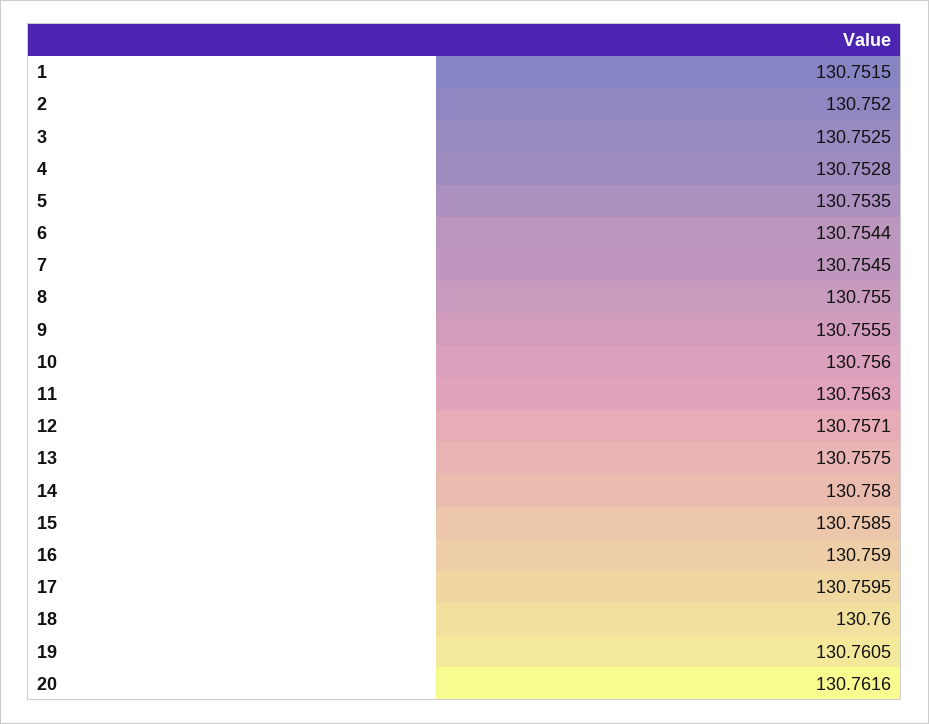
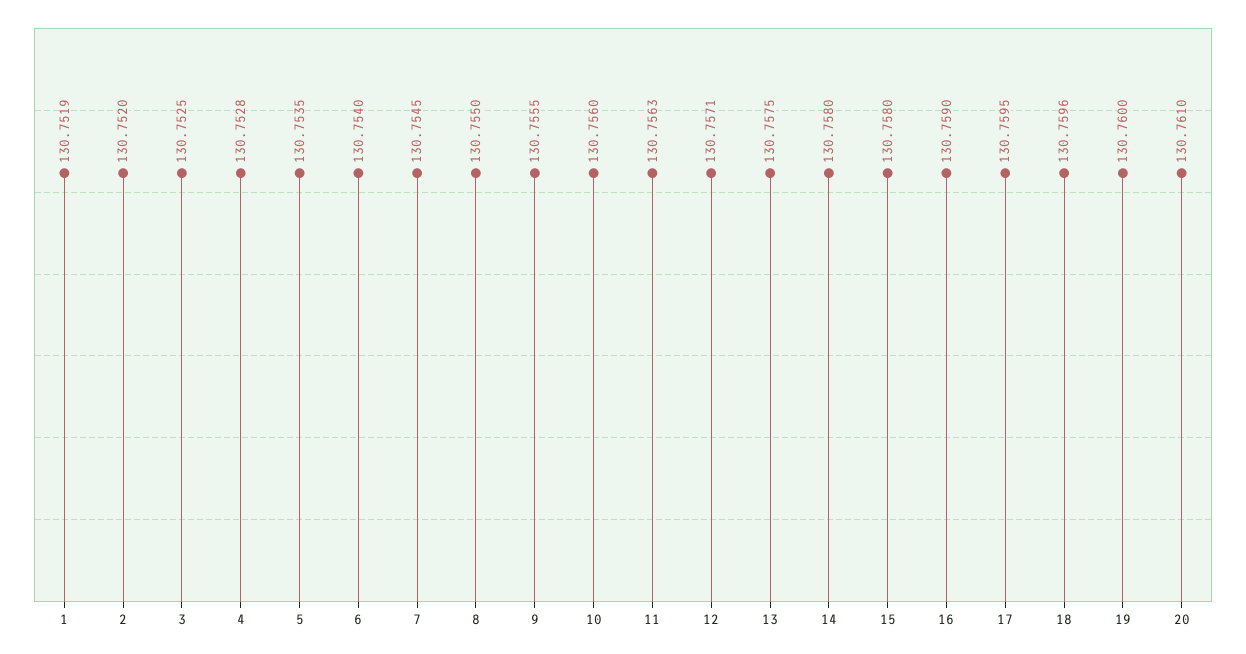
  {
-   "1": 130.7515,
+   "1": 130.7519,
    "2": 130.752,
    "3": 130.7525,
    "4": 130.7528,
    "5": 130.7535,
-   "6": 130.7544,
+   "6": 130.754,
    "7": 130.7545,
    "8": 130.755,
    "9": 130.7555,
    "10": 130.756,
    "11": 130.7563,
    "12": 130.7571,
    "13": 130.7575,
    "14": 130.758,
-   "15": 130.7585,
+   "15": 130.758,
    "16": 130.759,
    "17": 130.7595,
-   "18": 130.76,
+   "18": 130.7596,
-   "19": 130.7605,
+   "19": 130.76,
-   "20": 130.7616
+   "20": 130.761
  }

